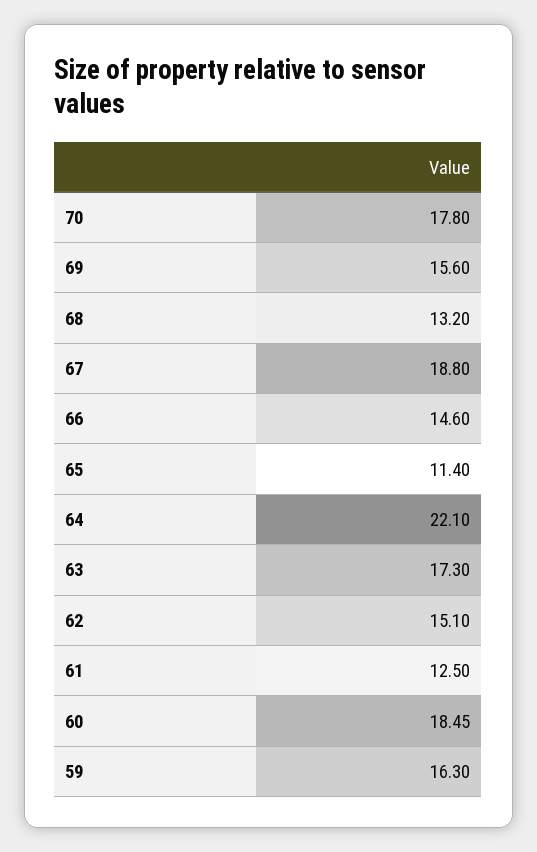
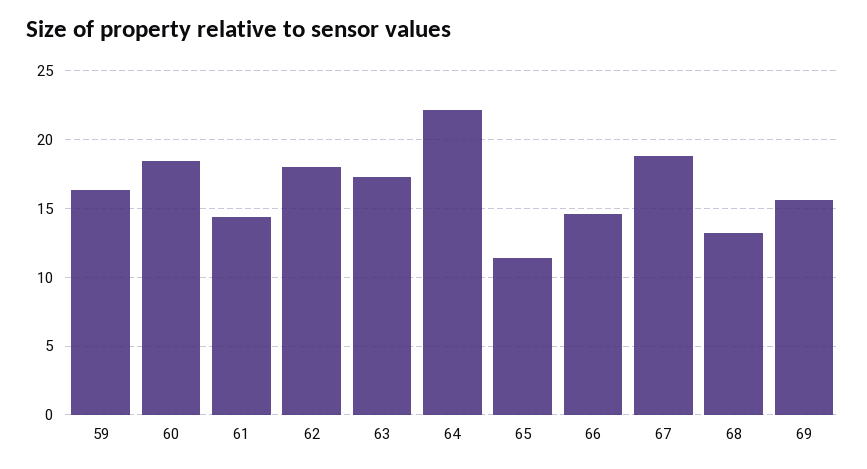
  {
-   "70": 17.8,
    "69": 15.6,
    "68": 13.2,
    "67": 18.8,
    "66": 14.6,
    "65": 11.4,
    "64": 22.1,
    "63": 17.3,
-   "62": 15.1,
+   "62": 18,
-   "61": 12.5,
+   "61": 14.5,
    "60": 18.45,
    "59": 16.3
  }

